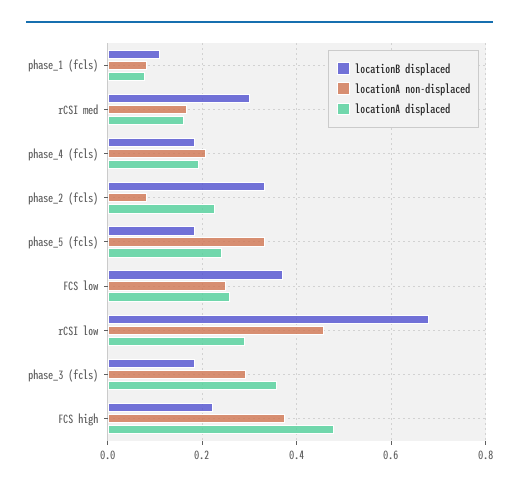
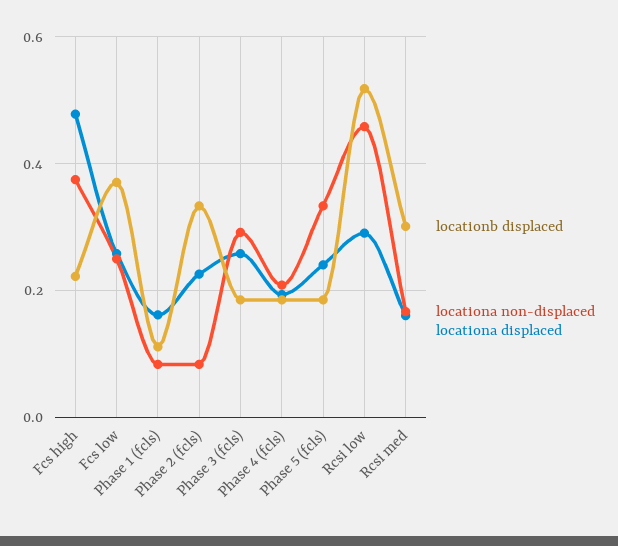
  {
    "locationB displaced": {
      "phase_1 (fcls)": 0.12,
      "rCSI med": 0.3,
      "phase_4 (fcls)": 0.18,
      "phase_2 (fcls)": 0.34,
      "phase_5 (fcls)": 0.18,
      "FCS low": 0.38,
-     "rCSI low": 0.68,
+     "rCSI low": 0.52,
      "phase_3 (fcls)": 0.18,
      "FCS high": 0.22
    },
    "locationA non-displaced": {
      "phase_1 (fcls)": 0.08,
      "rCSI med": 0.16,
      "phase_4 (fcls)": 0.2,
      "phase_2 (fcls)": 0.08,
      "phase_5 (fcls)": 0.34,
      "FCS low": 0.26,
      "rCSI low": 0.46,
      "phase_3 (fcls)": 0.3,
      "FCS high": 0.38
    },
    "locationA displaced": {
-     "phase_1 (fcls)": 0.08,
+     "phase_1 (fcls)": 0.16,
      "rCSI med": 0.16,
      "phase_4 (fcls)": 0.2,
      "phase_2 (fcls)": 0.22,
      "phase_5 (fcls)": 0.24,
      "FCS low": 0.26,
      "rCSI low": 0.3,
-     "phase_3 (fcls)": 0.36,
+     "phase_3 (fcls)": 0.26,
      "FCS high": 0.48
    }
  }

